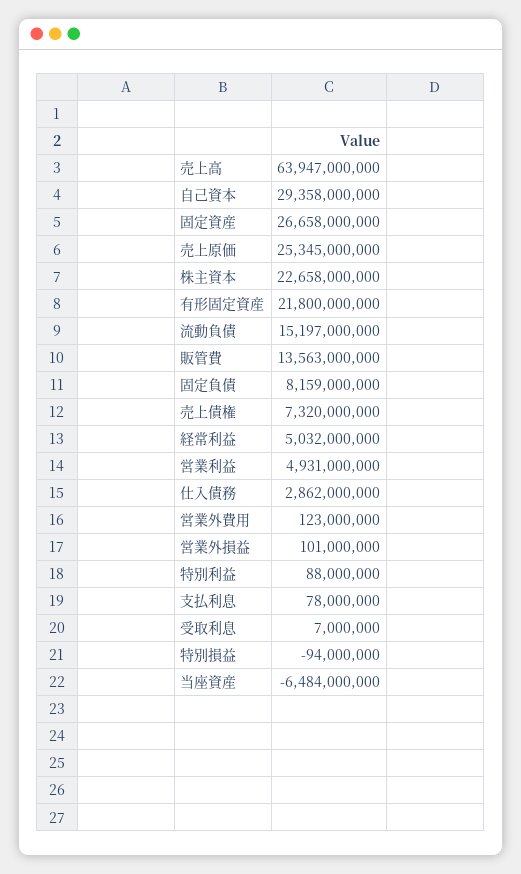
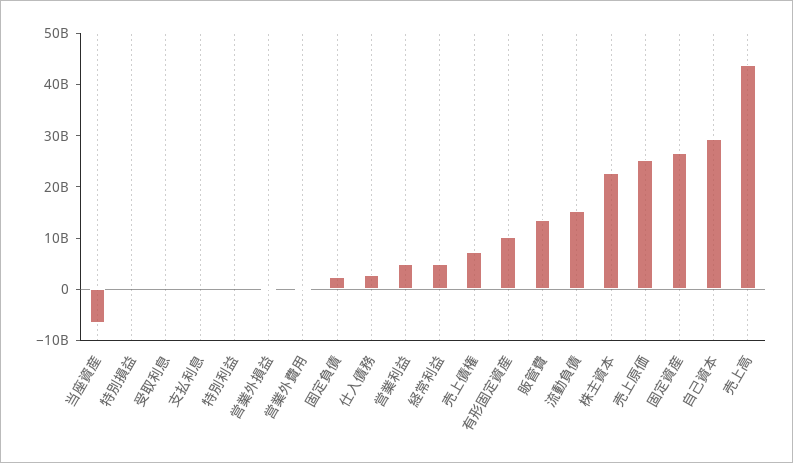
  {
-   "売上高": 63947000000,
+   "売上高": 44000000000,
    "自己資本": 29358000000,
    "固定資産": 26658000000,
    "売上原価": 25345000000,
    "株主資本": 22658000000,
-   "有形固定資産": 21800000000,
+   "有形固定資産": 10000000000,
    "流動負債": 15197000000,
    "販管費": 13563000000,
-   "固定負債": 8159000000,
+   "固定負債": 2000000000,
    "売上債権": 7320000000,
    "経常利益": 5032000000,
    "営業利益": 4931000000,
    "仕入債務": 2862000000,
    "営業外費用": 123000000,
    "営業外損益": 101000000,
    "特別利益": 88000000,
    "支払利息": 78000000,
    "受取利息": 7000000,
    "特別損益": -94000000,
    "当座資産": -6484000000
  }

